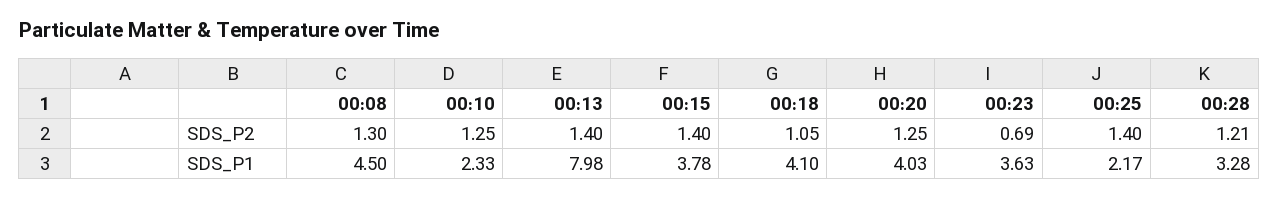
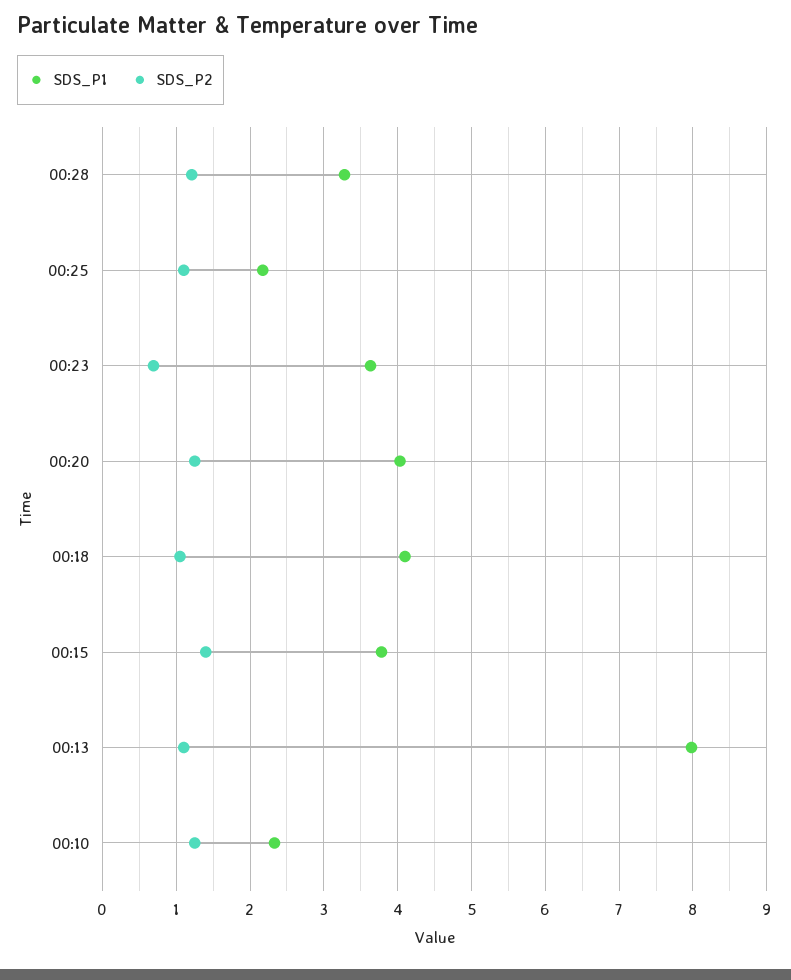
  {
    "SDS_P2": {
-     "00:08": 1.3,
      "00:10": 1.25,
-     "00:13": 1.4,
+     "00:13": 1.1,
      "00:15": 1.4,
      "00:18": 1.05,
      "00:20": 1.25,
      "00:23": 0.69,
-     "00:25": 1.4,
+     "00:25": 1.1,
      "00:28": 1.21
    },
    "SDS_P1": {
-     "00:08": 4.5,
      "00:10": 2.33,
      "00:13": 7.98,
      "00:15": 3.78,
      "00:18": 4.1,
      "00:20": 4.03,
      "00:23": 3.63,
      "00:25": 2.17,
      "00:28": 3.28
    }
  }

